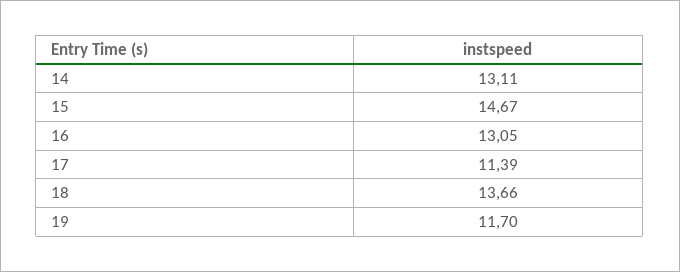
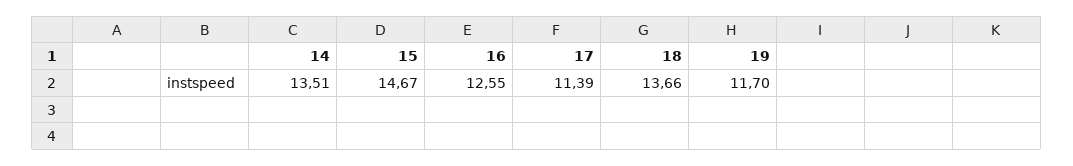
  {
-   "14": 13.11,
+   "14": 13.51,
    "15": 14.67,
-   "16": 13.05,
+   "16": 12.55,
    "17": 11.39,
    "18": 13.66,
    "19": 11.7
  }

